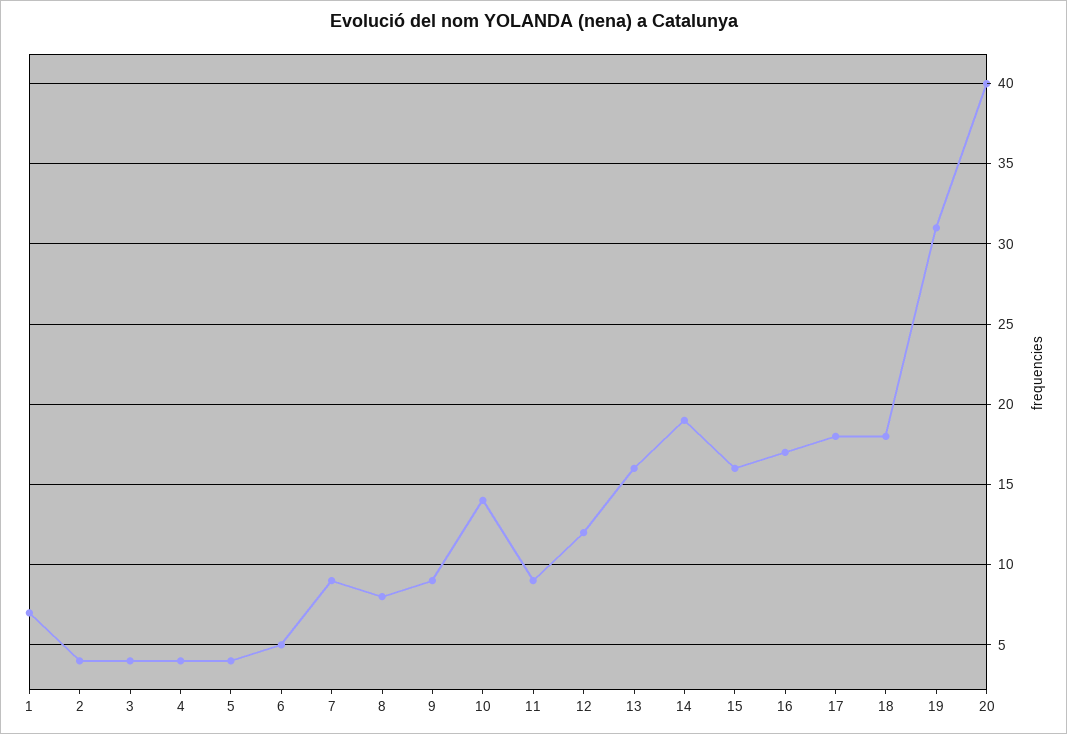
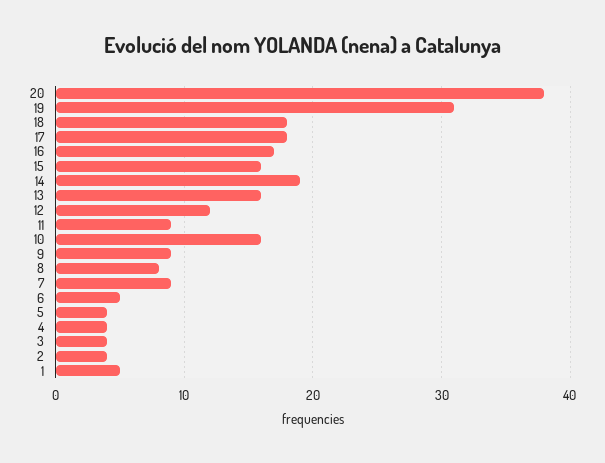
  {
-   "1": 7,
+   "1": 5,
    "2": 4,
    "3": 4,
    "4": 4,
    "5": 4,
    "6": 5,
    "7": 9,
    "8": 8,
    "9": 9,
-   "10": 14,
+   "10": 16,
    "11": 9,
    "12": 12,
    "13": 16,
    "14": 19,
    "15": 16,
    "16": 17,
    "17": 18,
    "18": 18,
    "19": 31,
-   "20": 40
+   "20": 38
  }

